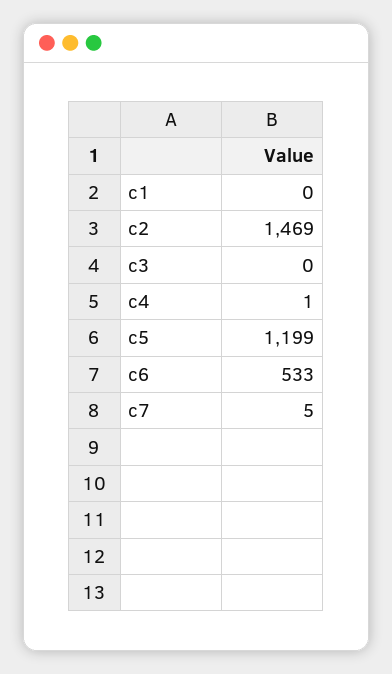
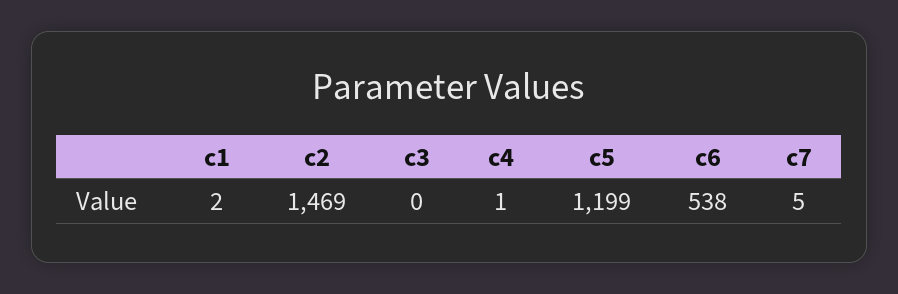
  {
-   "c1": 0,
+   "c1": 2,
    "c2": 1469,
    "c3": 0,
    "c4": 1,
    "c5": 1199,
-   "c6": 533,
+   "c6": 538,
    "c7": 5
  }

